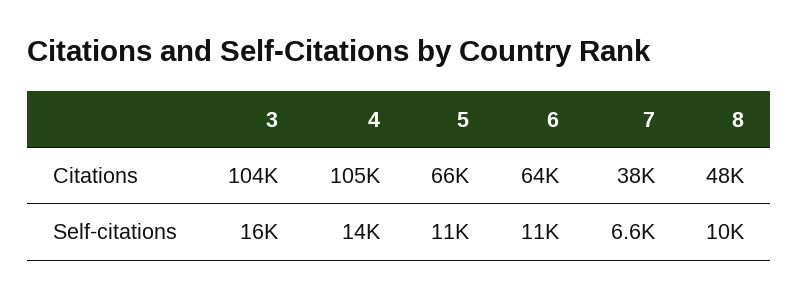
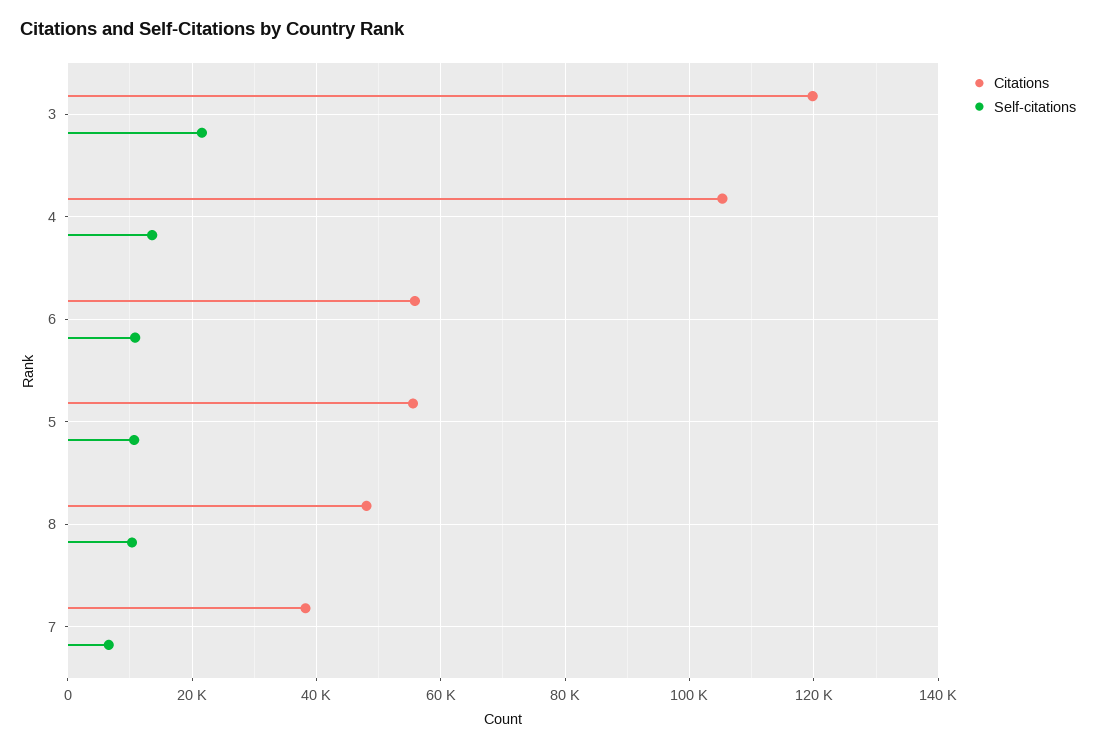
  {
    "Citations": {
-     "3": 104000,
+     "3": 120000,
      "4": 105000,
-     "5": 66000,
+     "5": 56000,
-     "6": 64000,
+     "6": 56000,
      "7": 38000,
      "8": 48000
    },
    "Self-citations": {
-     "3": 16000,
+     "3": 22000,
      "4": 14000,
      "5": 11000,
      "6": 11000,
      "7": 6600,
      "8": 10000
    }
  }

